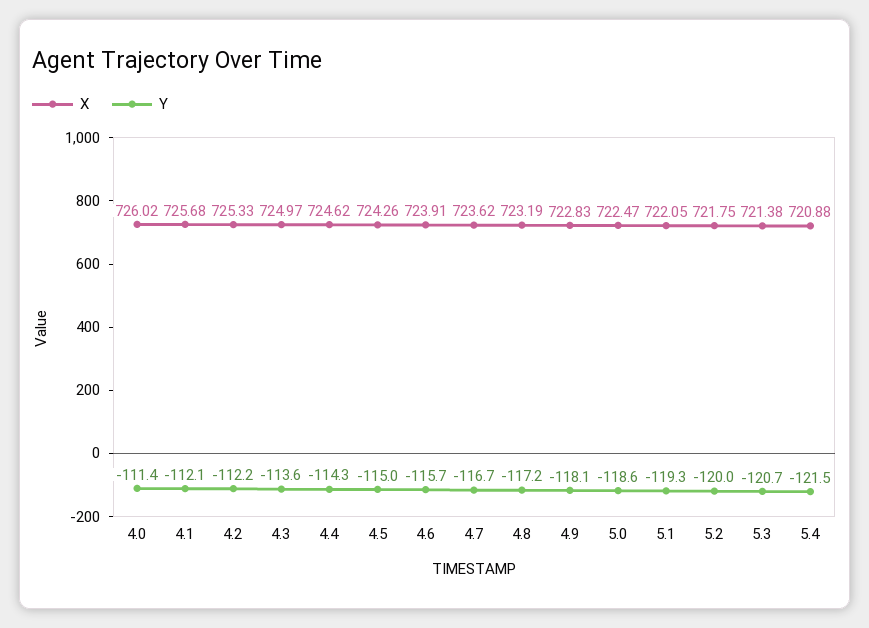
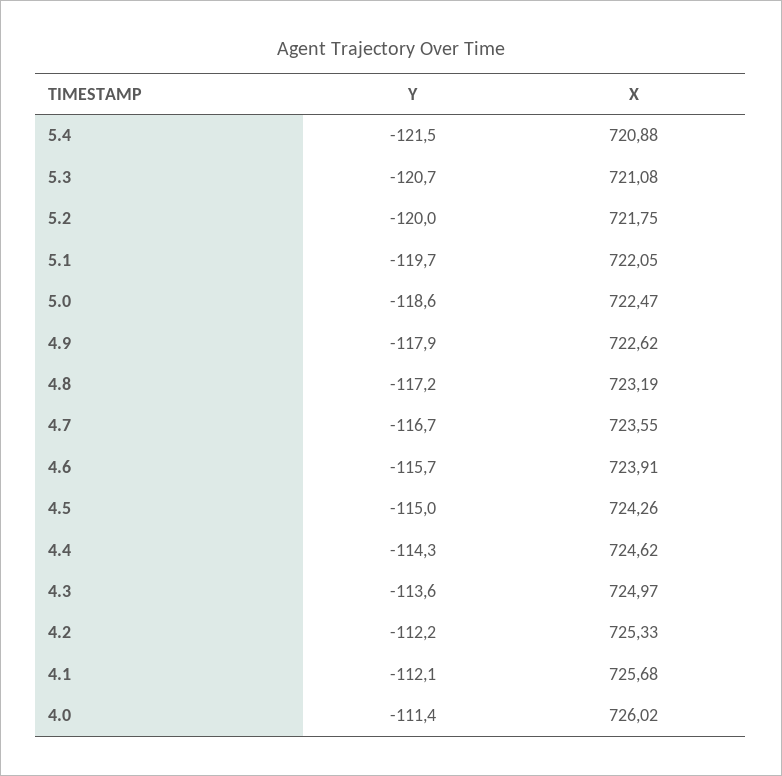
  {
    "X": {
      "4.0": 726.02,
      "4.1": 725.68,
      "4.2": 725.33,
      "4.3": 724.97,
      "4.4": 724.62,
      "4.5": 724.26,
      "4.6": 723.91,
-     "4.7": 723.62,
+     "4.7": 723.55,
      "4.8": 723.19,
-     "4.9": 722.83,
+     "4.9": 722.62,
      "5.0": 722.47,
      "5.1": 722.05,
      "5.2": 721.75,
-     "5.3": 721.38,
+     "5.3": 721.08,
      "5.4": 720.88
    },
    "Y": {
      "4.0": -111.4,
      "4.1": -112.1,
      "4.2": -112.2,
      "4.3": -113.6,
      "4.4": -114.3,
      "4.5": -115,
      "4.6": -115.7,
      "4.7": -116.7,
      "4.8": -117.2,
-     "4.9": -118.1,
+     "4.9": -117.9,
      "5.0": -118.6,
-     "5.1": -119.3,
+     "5.1": -119.7,
      "5.2": -120,
      "5.3": -120.7,
      "5.4": -121.5
    }
  }

